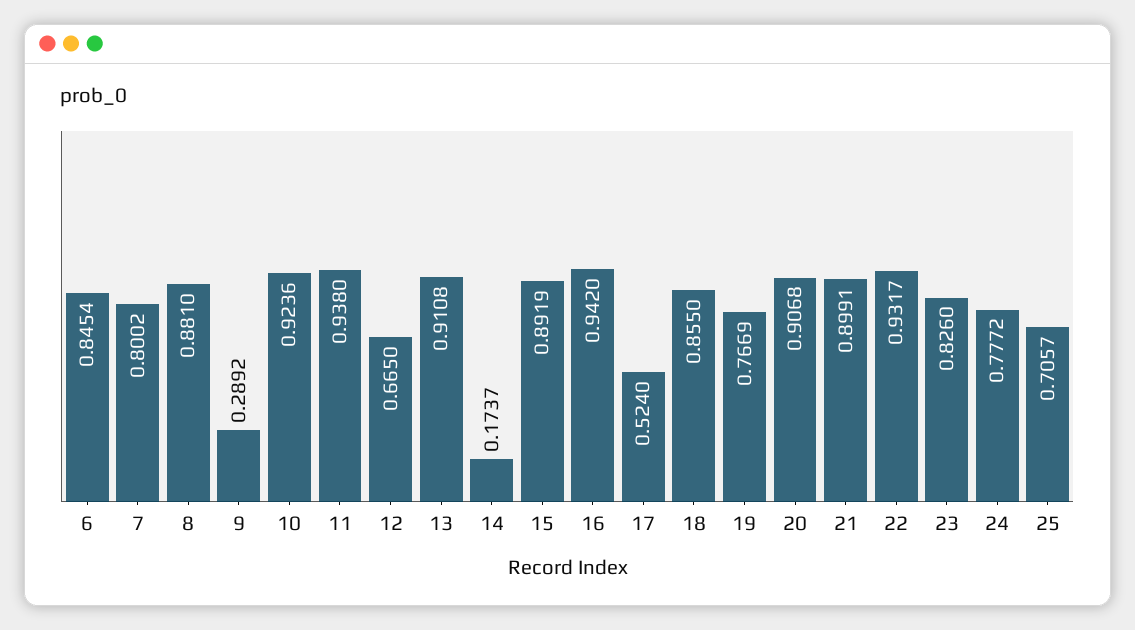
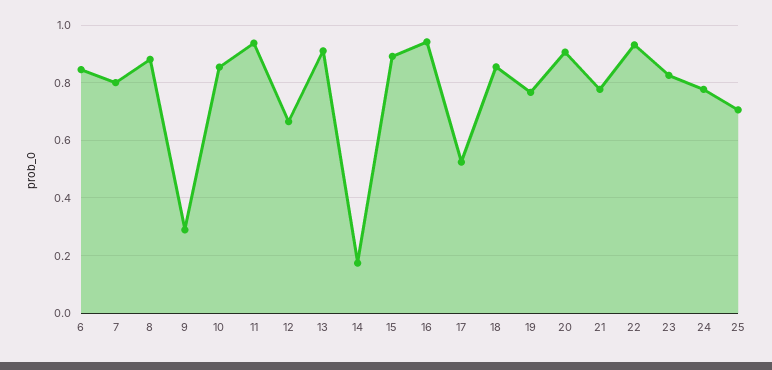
  {
    "6": 0.8454,
    "7": 0.8002,
    "8": 0.881,
    "9": 0.2892,
-   "10": 0.9236,
+   "10": 0.85,
    "11": 0.938,
    "12": 0.665,
    "13": 0.9108,
    "14": 0.1737,
    "15": 0.8919,
    "16": 0.942,
    "17": 0.524,
    "18": 0.855,
    "19": 0.7669,
    "20": 0.9068,
-   "21": 0.8991,
+   "21": 0.775,
    "22": 0.9317,
    "23": 0.826,
    "24": 0.7772,
    "25": 0.7057
  }

